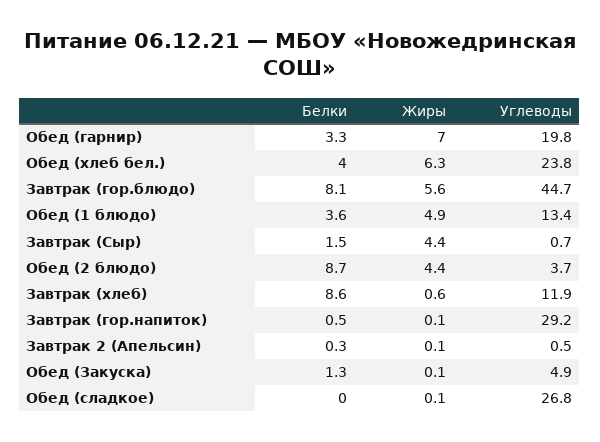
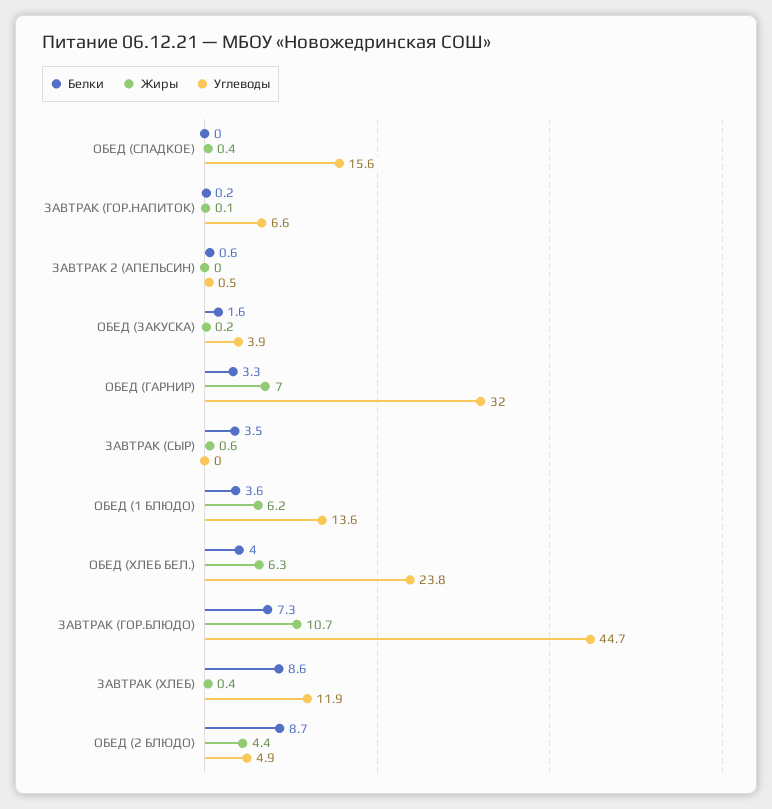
  {
    "Белки": {
      "Обед (гарнир)": 3.3,
      "Обед (хлеб бел.)": 4,
-     "Завтрак (гор.блюдо)": 8.1,
+     "Завтрак (гор.блюдо)": 7.3,
      "Обед (1 блюдо)": 3.6,
-     "Завтрак (Сыр)": 1.5,
+     "Завтрак (Сыр)": 3.5,
      "Обед (2 блюдо)": 8.7,
      "Завтрак (хлеб)": 8.6,
-     "Завтрак (гор.напиток)": 0.5,
+     "Завтрак (гор.напиток)": 0.2,
-     "Завтрак 2 (Апельсин)": 0.3,
+     "Завтрак 2 (Апельсин)": 0.6,
-     "Обед (Закуска)": 1.3,
+     "Обед (Закуска)": 1.6,
      "Обед (сладкое)": 0
    },
    "Жиры": {
      "Обед (гарнир)": 7,
      "Обед (хлеб бел.)": 6.3,
-     "Завтрак (гор.блюдо)": 5.6,
+     "Завтрак (гор.блюдо)": 10.7,
-     "Обед (1 блюдо)": 4.9,
+     "Обед (1 блюдо)": 6.2,
-     "Завтрак (Сыр)": 4.4,
+     "Завтрак (Сыр)": 0.6,
      "Обед (2 блюдо)": 4.4,
-     "Завтрак (хлеб)": 0.6,
+     "Завтрак (хлеб)": 0.4,
      "Завтрак (гор.напиток)": 0.1,
-     "Завтрак 2 (Апельсин)": 0.1,
+     "Завтрак 2 (Апельсин)": 0,
-     "Обед (Закуска)": 0.1,
+     "Обед (Закуска)": 0.2,
-     "Обед (сладкое)": 0.1
+     "Обед (сладкое)": 0.4
    },
    "Углеводы": {
-     "Обед (гарнир)": 19.8,
+     "Обед (гарнир)": 32,
      "Обед (хлеб бел.)": 23.8,
      "Завтрак (гор.блюдо)": 44.7,
-     "Обед (1 блюдо)": 13.4,
+     "Обед (1 блюдо)": 13.6,
-     "Завтрак (Сыр)": 0.7,
+     "Завтрак (Сыр)": 0,
-     "Обед (2 блюдо)": 3.7,
+     "Обед (2 блюдо)": 4.9,
      "Завтрак (хлеб)": 11.9,
-     "Завтрак (гор.напиток)": 29.2,
+     "Завтрак (гор.напиток)": 6.6,
      "Завтрак 2 (Апельсин)": 0.5,
-     "Обед (Закуска)": 4.9,
+     "Обед (Закуска)": 3.9,
-     "Обед (сладкое)": 26.8
+     "Обед (сладкое)": 15.6
    }
  }

